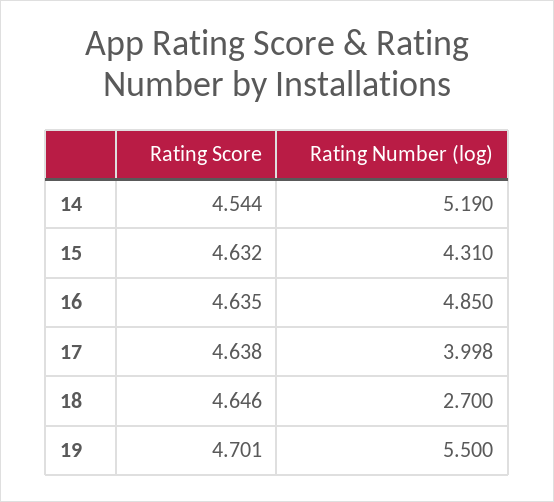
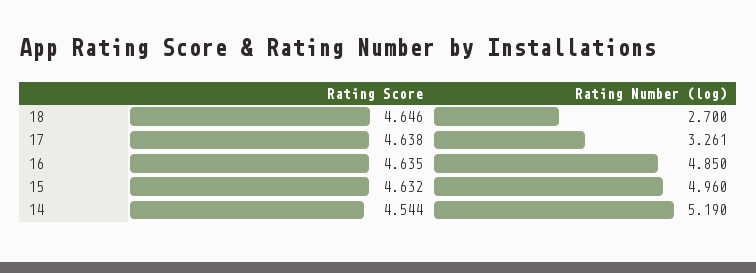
  {
    "Rating Score": {
      "14": 4.544,
      "15": 4.632,
      "16": 4.635,
      "17": 4.638,
-     "18": 4.646,
+     "18": 4.646
-     "19": 4.701
    },
    "Rating Number (log)": {
      "14": 5.19,
-     "15": 4.31,
+     "15": 4.96,
      "16": 4.85,
-     "17": 3.998,
+     "17": 3.261,
-     "18": 2.7,
+     "18": 2.7
-     "19": 5.5
    }
  }

